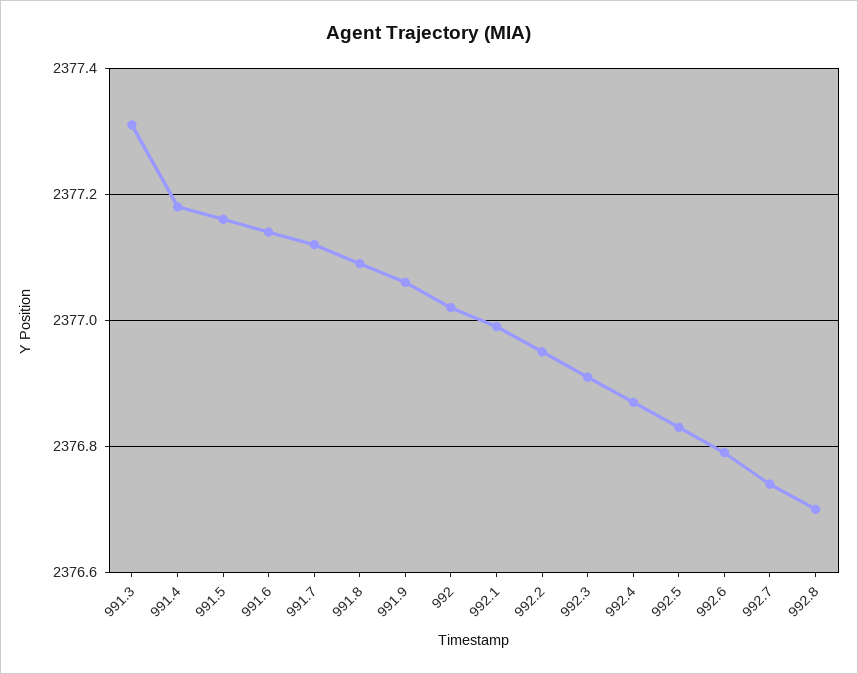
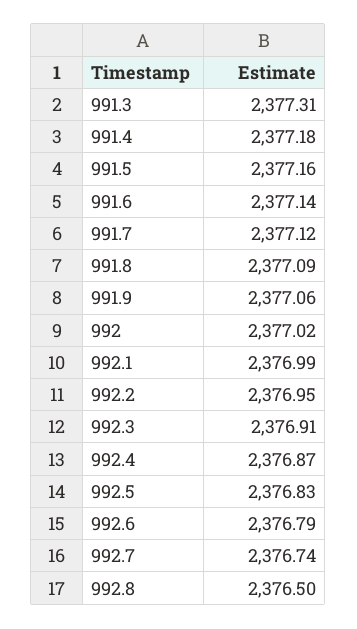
  {
    "991.3": 2377.31,
    "991.4": 2377.18,
    "991.5": 2377.16,
    "991.6": 2377.14,
    "991.7": 2377.12,
    "991.8": 2377.09,
    "991.9": 2377.06,
    "992": 2377.02,
    "992.1": 2376.99,
    "992.2": 2376.95,
    "992.3": 2376.91,
    "992.4": 2376.87,
    "992.5": 2376.83,
    "992.6": 2376.79,
    "992.7": 2376.74,
-   "992.8": 2376.7
+   "992.8": 2376.5
  }

